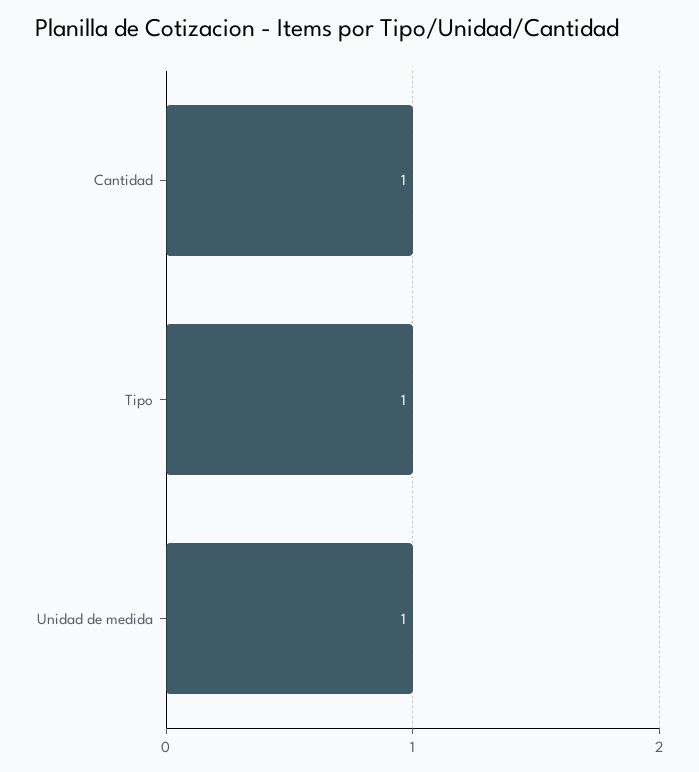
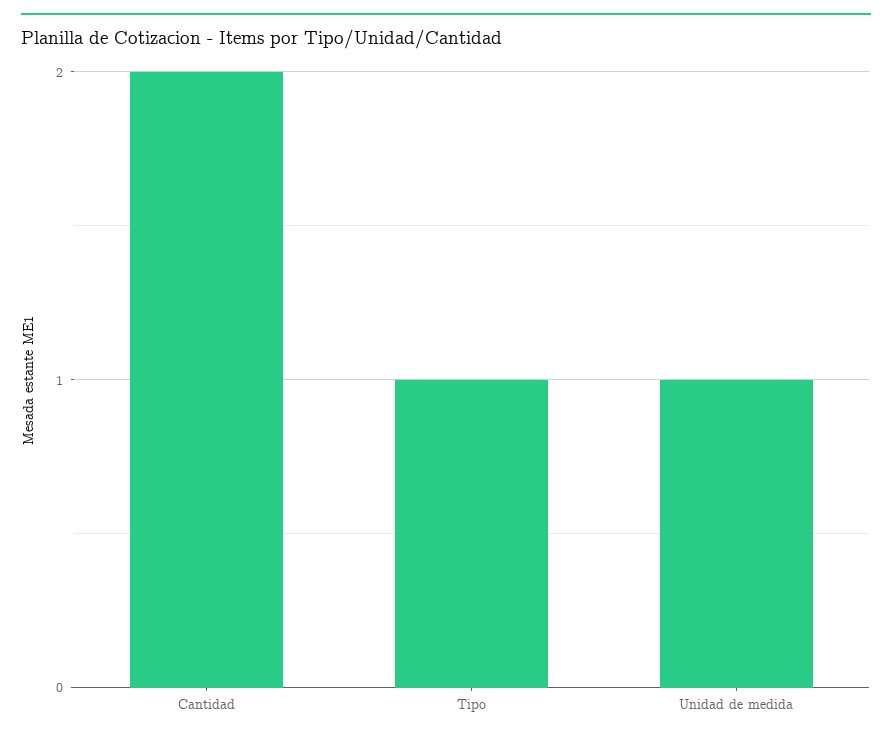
  {
-   "Cantidad": 1,
+   "Cantidad": 2,
    "Tipo": 1,
    "Unidad de medida": 1
  }

